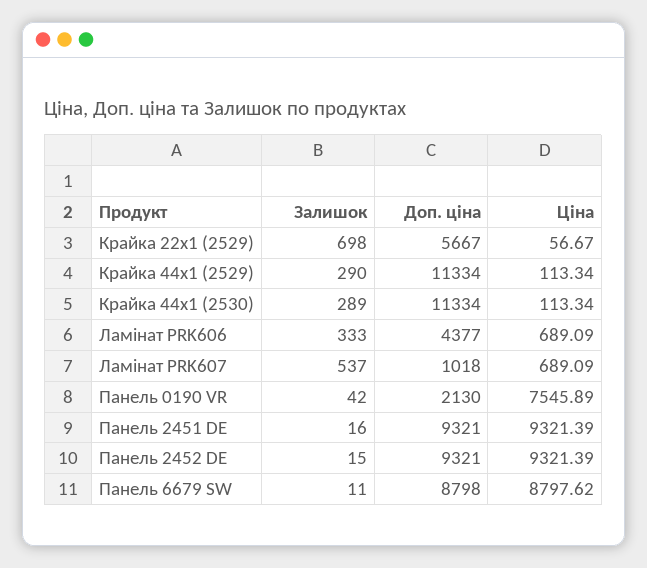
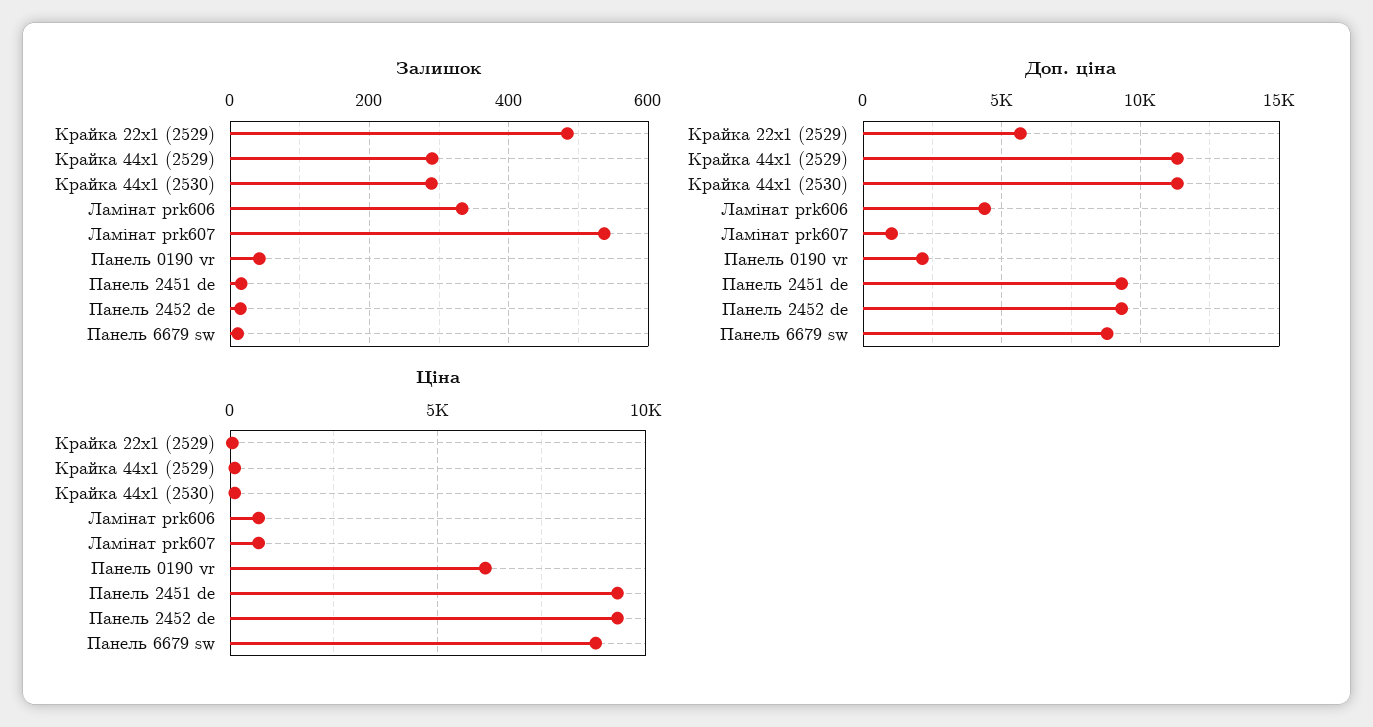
  {
    "Залишок": {
-     "Крайка 22x1 (2529)": 698,
+     "Крайка 22x1 (2529)": 480,
      "Крайка 44x1 (2529)": 290,
      "Крайка 44x1 (2530)": 289,
      "Ламінат PRK606": 333,
      "Ламінат PRK607": 537,
      "Панель 0190 VR": 42,
      "Панель 2451 DE": 16,
      "Панель 2452 DE": 15,
      "Панель 6679 SW": 11
    },
    "Доп. ціна": {
      "Крайка 22x1 (2529)": 5667,
      "Крайка 44x1 (2529)": 11334,
      "Крайка 44x1 (2530)": 11334,
      "Ламінат PRK606": 4377,
      "Ламінат PRK607": 1018,
      "Панель 0190 VR": 2130,
      "Панель 2451 DE": 9321,
      "Панель 2452 DE": 9321,
      "Панель 6679 SW": 8798
    },
    "Ціна": {
      "Крайка 22x1 (2529)": 56.67,
      "Крайка 44x1 (2529)": 113.34,
      "Крайка 44x1 (2530)": 113.34,
      "Ламінат PRK606": 689.09,
      "Ламінат PRK607": 689.09,
-     "Панель 0190 VR": 7545.89,
+     "Панель 0190 VR": 6000,
      "Панель 2451 DE": 9321.39,
      "Панель 2452 DE": 9321.39,
      "Панель 6679 SW": 8797.62
    }
  }

